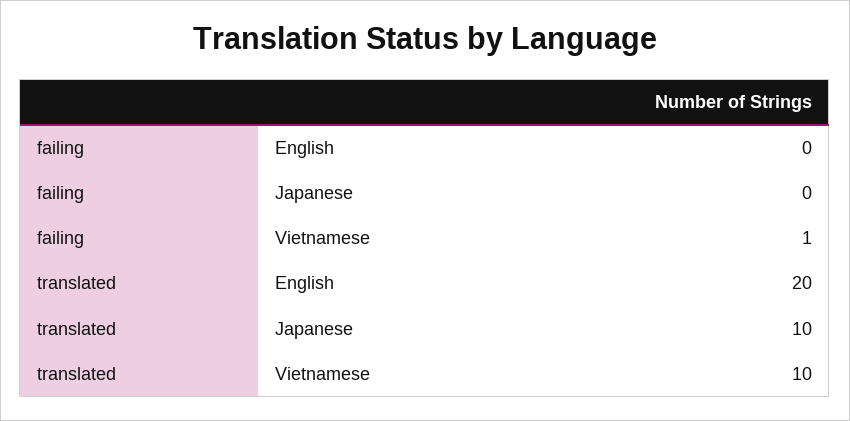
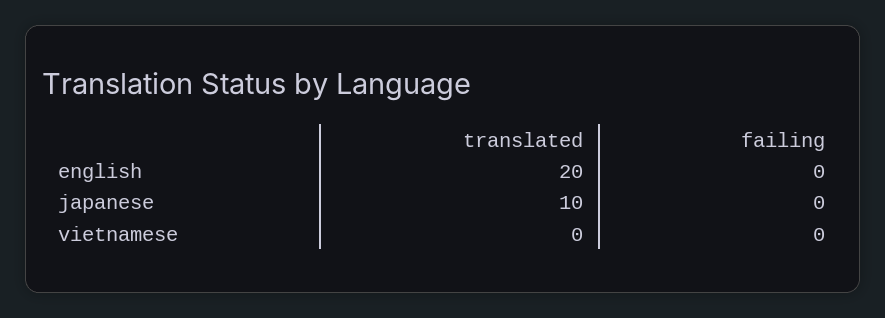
  {
    "failing": {
      "English": 0,
      "Japanese": 0,
-     "Vietnamese": 1
+     "Vietnamese": 0
    },
    "translated": {
      "English": 20,
      "Japanese": 10,
-     "Vietnamese": 10
+     "Vietnamese": 0
    }
  }

